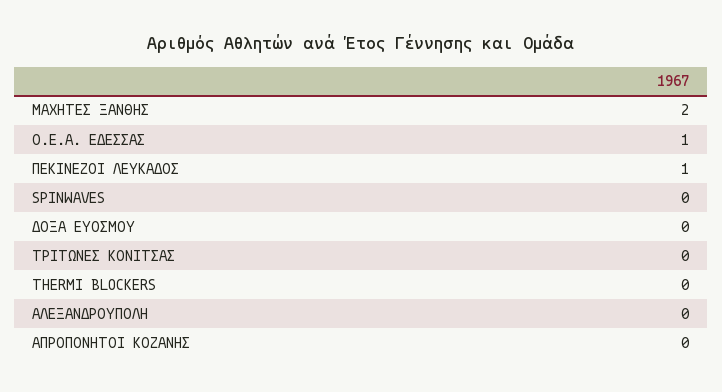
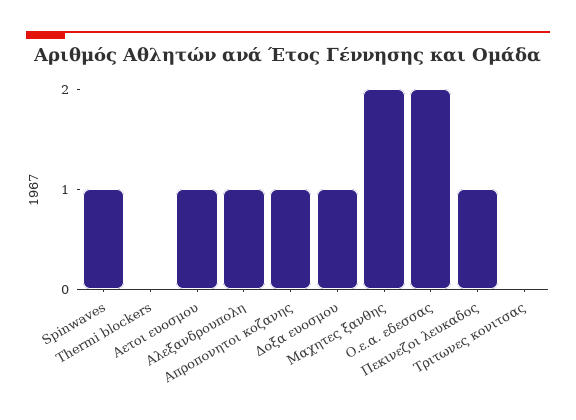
  {
    "ΜΑΧΗΤΕΣ ΞΑΝΘΗΣ": 2,
-   "Ο.Ε.Α. ΕΔΕΣΣΑΣ": 1,
+   "Ο.Ε.Α. ΕΔΕΣΣΑΣ": 2,
    "ΠΕΚΙΝΕΖΟΙ ΛΕΥΚΑΔΟΣ": 1,
-   "SPINWAVES": 0,
+   "SPINWAVES": 1,
-   "ΔΟΞΑ ΕΥΟΣΜΟΥ": 0,
+   "ΔΟΞΑ ΕΥΟΣΜΟΥ": 1,
    "ΤΡΙΤΩΝΕΣ ΚΟΝΙΤΣΑΣ": 0,
    "THERMI BLOCKERS": 0,
-   "ΑΛΕΞΑΝΔΡΟΥΠΟΛΗ": 0,
+   "ΑΛΕΞΑΝΔΡΟΥΠΟΛΗ": 1,
-   "ΑΠΡΟΠΟΝΗΤΟΙ ΚΟΖΑΝΗΣ": 0
+   "ΑΠΡΟΠΟΝΗΤΟΙ ΚΟΖΑΝΗΣ": 1,
+   "Αετοι ευοσμου": 1
  }

